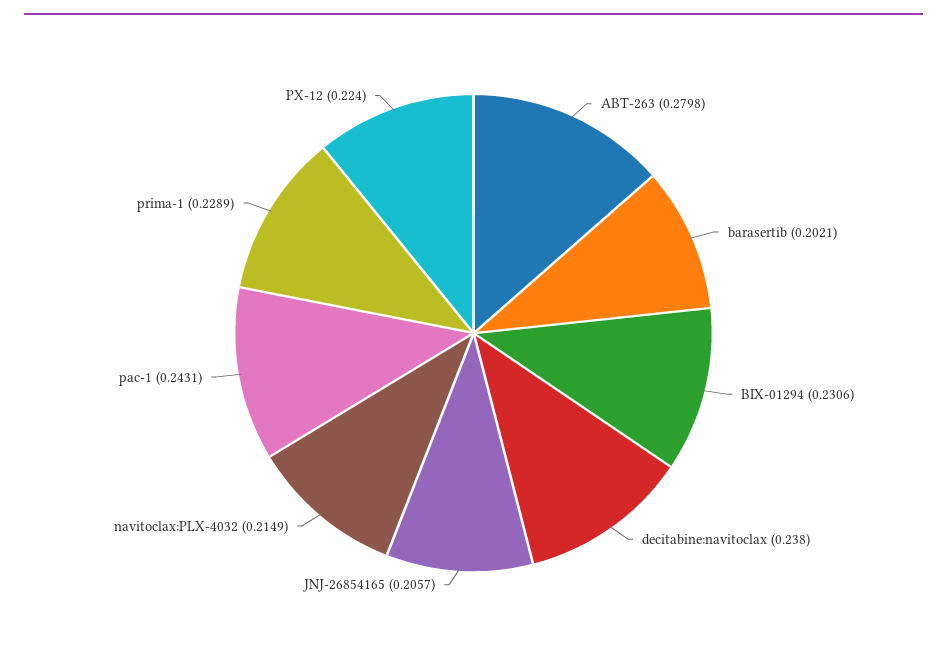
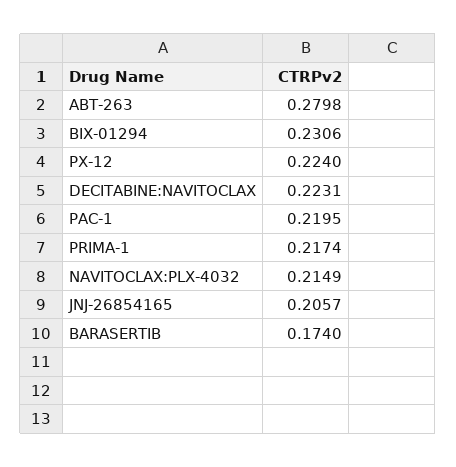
  {
    "ABT-263": 0.2798,
-   "barasertib": 0.2021,
+   "barasertib": 0.174,
    "BIX-01294": 0.2306,
-   "decitabine:navitoclax": 0.238,
+   "decitabine:navitoclax": 0.2231,
    "JNJ-26854165": 0.2057,
    "navitoclax:PLX-4032": 0.2149,
-   "pac-1": 0.2431,
+   "pac-1": 0.2195,
-   "prima-1": 0.2289,
+   "prima-1": 0.2174,
    "PX-12": 0.224
  }

